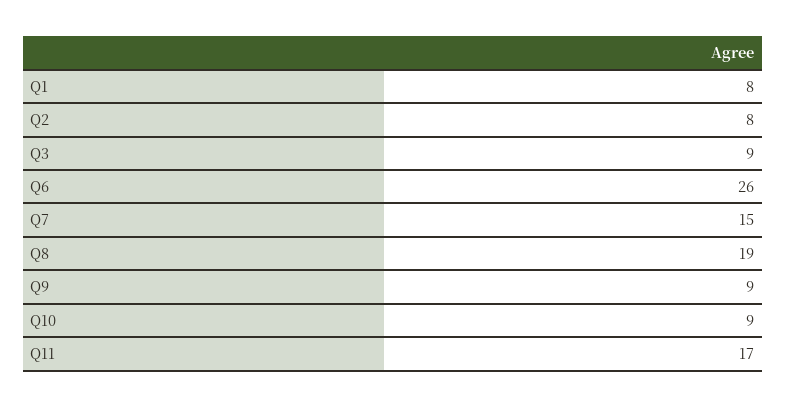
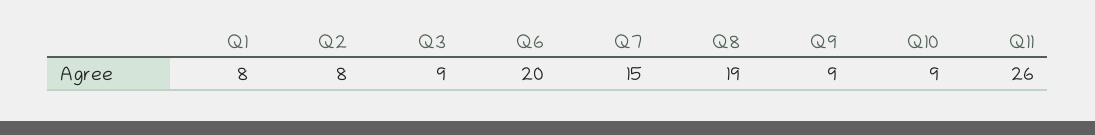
  {
    "Q1": 8,
    "Q2": 8,
    "Q3": 9,
-   "Q6": 26,
+   "Q6": 20,
    "Q7": 15,
    "Q8": 19,
    "Q9": 9,
    "Q10": 9,
-   "Q11": 17
+   "Q11": 26
  }

